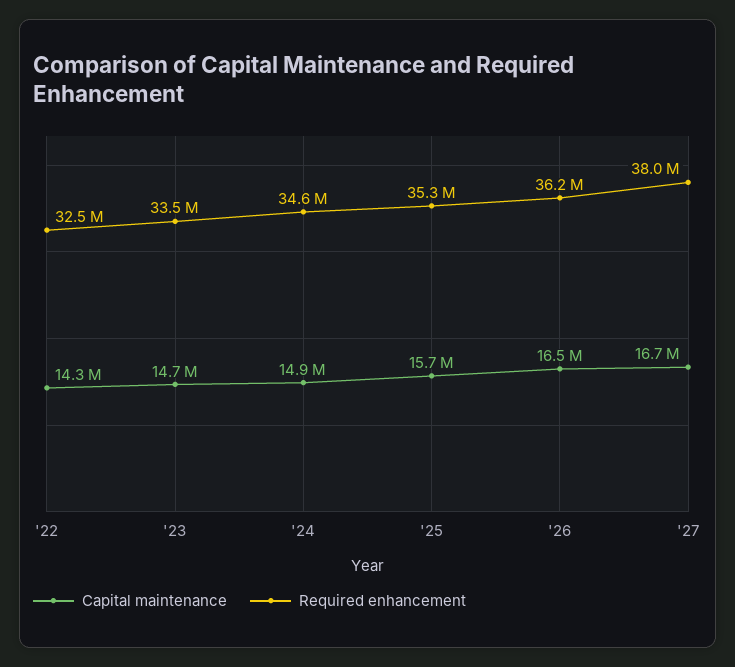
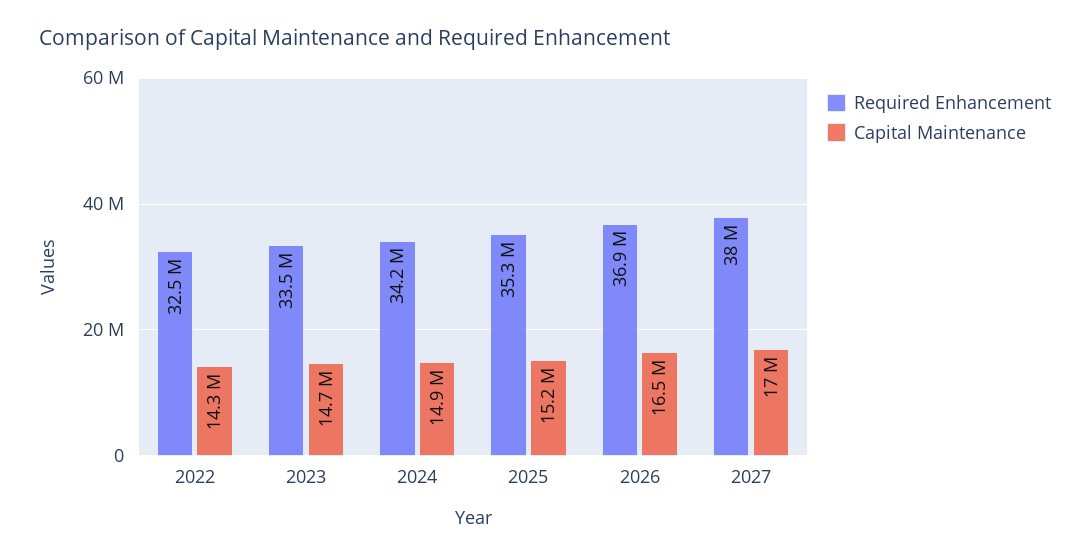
  {
    "Capital maintenance": {
      "'22": 14300000,
      "'23": 14700000,
      "'24": 14900000,
-     "'25": 15700000,
+     "'25": 15200000,
      "'26": 16500000,
-     "'27": 16700000
+     "'27": 17000000
    },
    "Required enhancement": {
      "'22": 32500000,
      "'23": 33500000,
-     "'24": 34600000,
+     "'24": 34200000,
      "'25": 35300000,
-     "'26": 36200000,
+     "'26": 36900000,
      "'27": 38000000
    }
  }

